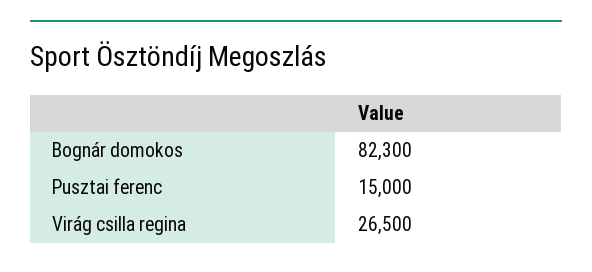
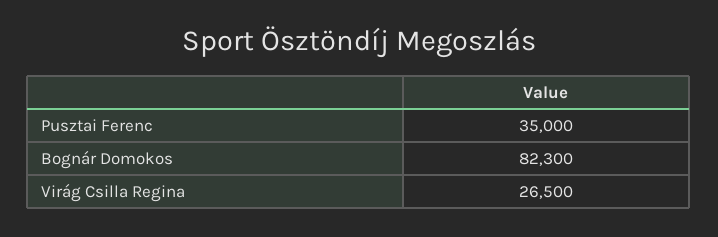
  {
    "Bognár domokos": 82300,
-   "Pusztai ferenc": 15000,
+   "Pusztai ferenc": 35000,
    "Virág csilla regina": 26500
  }

